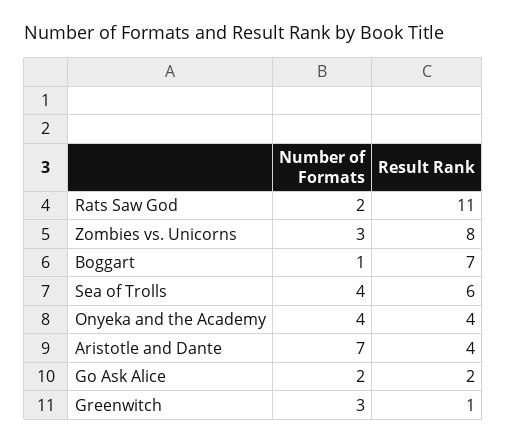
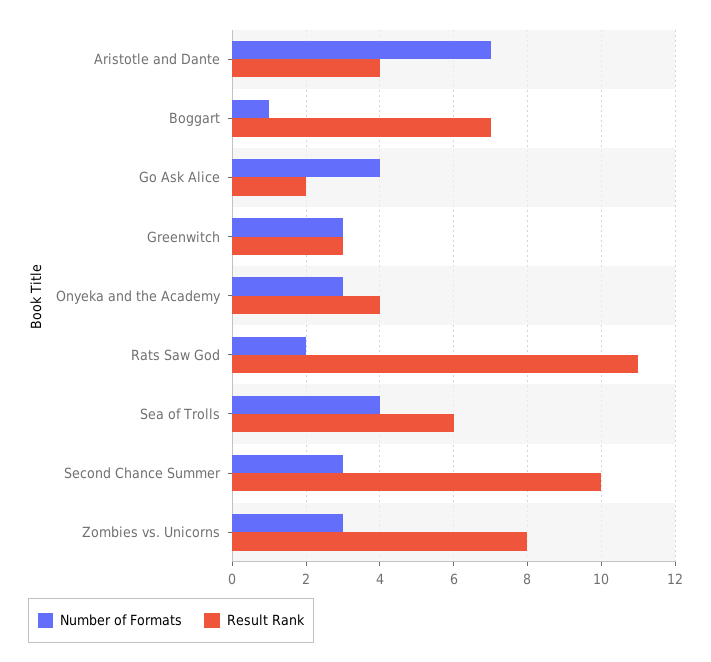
  {
    "Number of Formats": {
      "Rats Saw God": 2,
      "Zombies vs. Unicorns": 3,
      "Boggart": 1,
      "Sea of Trolls": 4,
-     "Onyeka and the Academy": 4,
+     "Onyeka and the Academy": 3,
      "Aristotle and Dante": 7,
-     "Go Ask Alice": 2,
+     "Go Ask Alice": 4,
-     "Greenwitch": 3
+     "Greenwitch": 3,
+     "Second Chance Summer": 3
    },
    "Result Rank": {
      "Rats Saw God": 11,
      "Zombies vs. Unicorns": 8,
      "Boggart": 7,
      "Sea of Trolls": 6,
      "Onyeka and the Academy": 4,
      "Aristotle and Dante": 4,
      "Go Ask Alice": 2,
-     "Greenwitch": 1
+     "Greenwitch": 3,
+     "Second Chance Summer": 10
    }
  }

